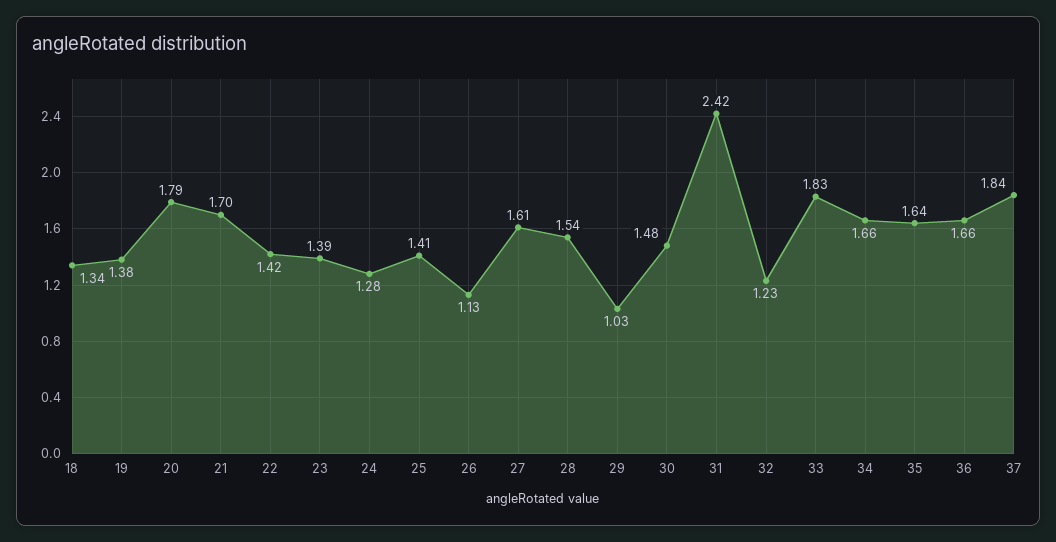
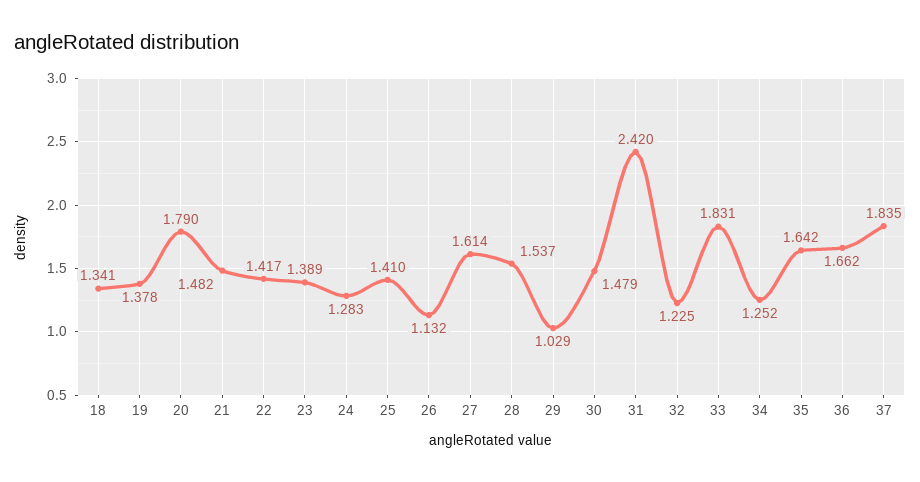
  {
    "18": 1.341,
    "19": 1.378,
    "20": 1.79,
-   "21": 1.7,
+   "21": 1.482,
    "22": 1.417,
    "23": 1.389,
    "24": 1.283,
    "25": 1.41,
    "26": 1.132,
    "27": 1.614,
    "28": 1.537,
    "29": 1.029,
    "30": 1.479,
    "31": 2.42,
    "32": 1.225,
    "33": 1.831,
-   "34": 1.66,
+   "34": 1.252,
    "35": 1.642,
    "36": 1.662,
    "37": 1.835
  }

